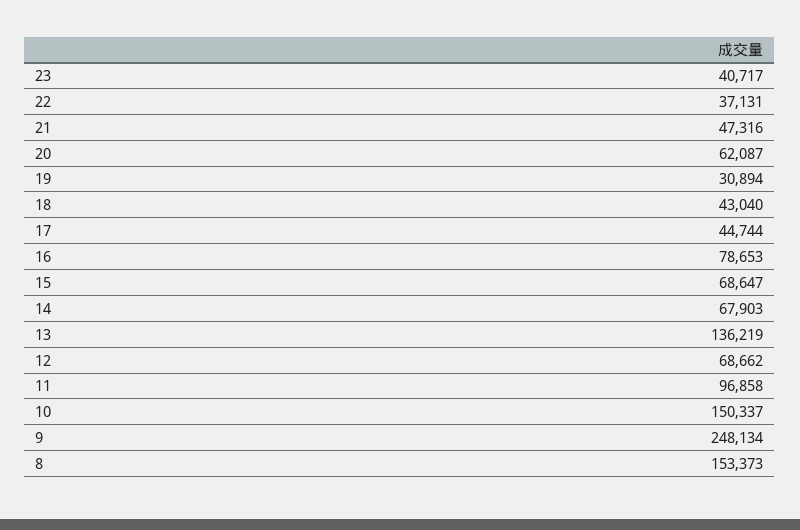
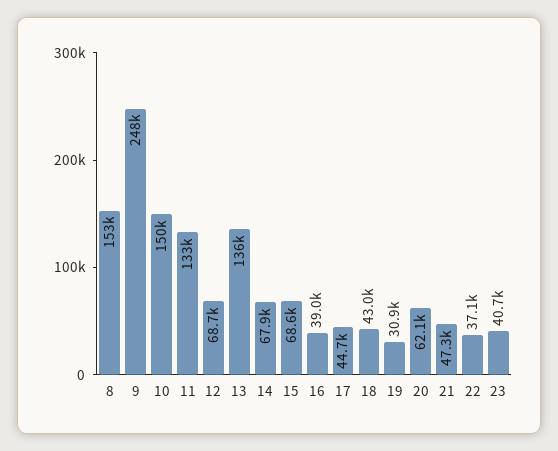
  {
    "23": 40717,
    "22": 37131,
    "21": 47316,
    "20": 62087,
    "19": 30894,
    "18": 43040,
    "17": 44744,
-   "16": 78653,
+   "16": 39000,
    "15": 68647,
    "14": 67903,
    "13": 136219,
    "12": 68662,
-   "11": 96858,
+   "11": 133000,
    "10": 150337,
    "9": 248134,
    "8": 153373
  }

